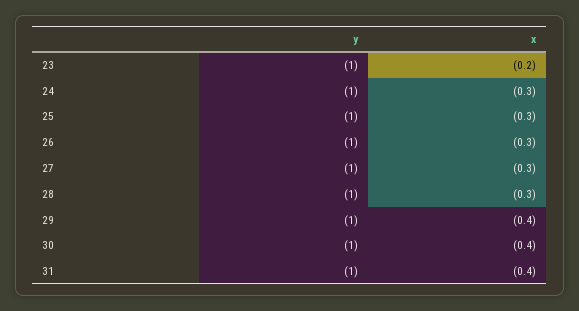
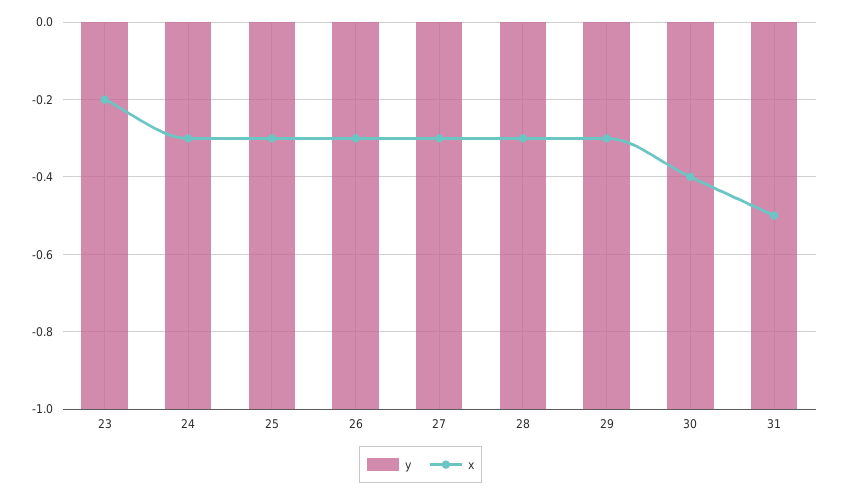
  {
    "y": {
      "23": -1,
      "24": -1,
      "25": -1,
      "26": -1,
      "27": -1,
      "28": -1,
      "29": -1,
      "30": -1,
      "31": -1
    },
    "x": {
      "23": -0.2,
      "24": -0.3,
      "25": -0.3,
      "26": -0.3,
      "27": -0.3,
      "28": -0.3,
-     "29": -0.4,
+     "29": -0.3,
      "30": -0.4,
-     "31": -0.4
+     "31": -0.5
    }
  }

